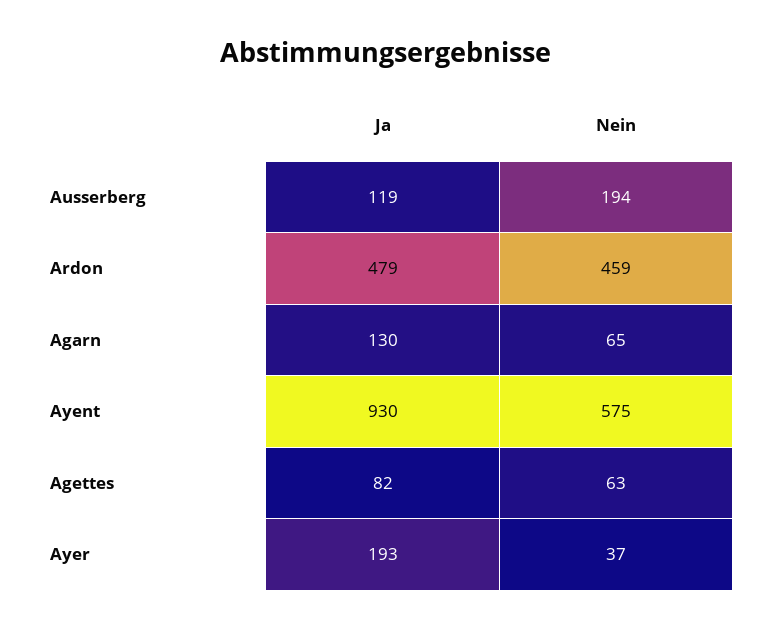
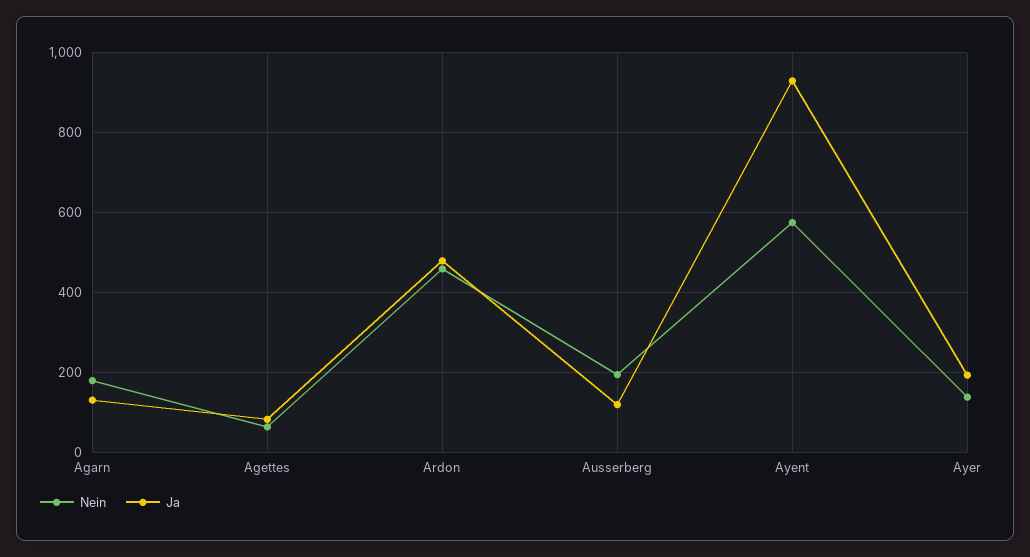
  {
    "Ja": {
      "Ausserberg": 119,
      "Ardon": 479,
      "Agarn": 130,
      "Ayent": 930,
      "Agettes": 82,
      "Ayer": 193
    },
    "Nein": {
      "Ausserberg": 194,
      "Ardon": 459,
-     "Agarn": 65,
+     "Agarn": 180,
      "Ayent": 575,
      "Agettes": 63,
-     "Ayer": 37
+     "Ayer": 140
    }
  }

